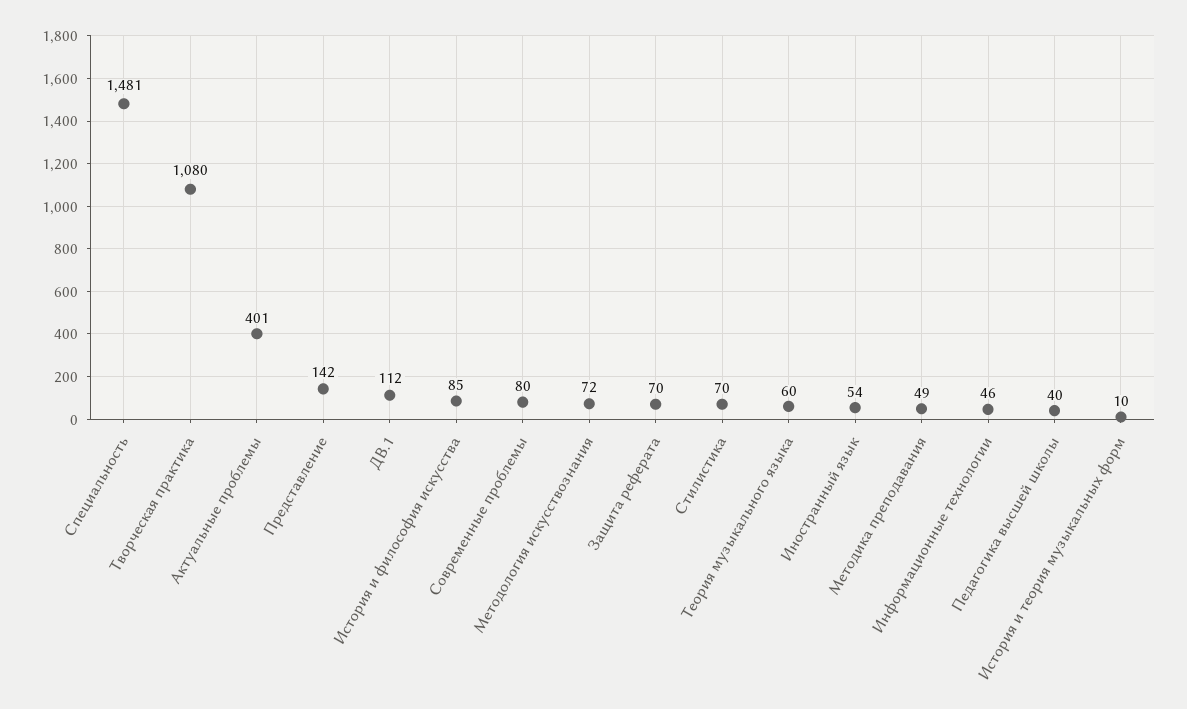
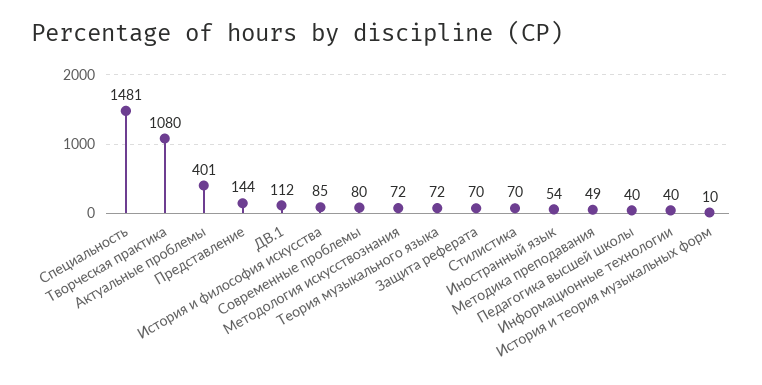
  {
    "Специальность": 1481,
    "Творческая практика": 1080,
    "Актуальные проблемы": 401,
-   "Представление": 142,
+   "Представление": 144,
    "ДВ.1": 112,
    "История и философия искусства": 85,
    "Современные проблемы": 80,
    "Методология искусствознания": 72,
    "Защита реферата": 70,
    "Стилистика": 70,
-   "Теория музыкального языка": 60,
+   "Теория музыкального языка": 72,
    "Иностранный язык": 54,
    "Методика преподавания": 49,
-   "Информационные технологии": 46,
+   "Информационные технологии": 40,
    "Педагогика высшей школы": 40,
    "История и теория музыкальных форм": 10
  }

